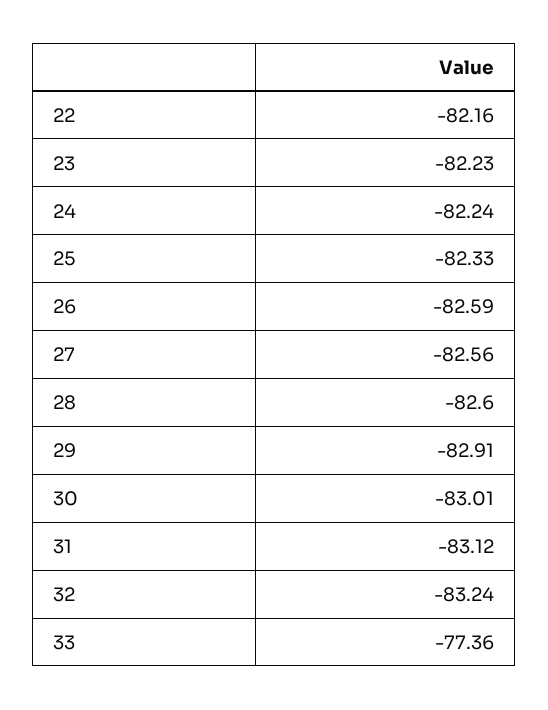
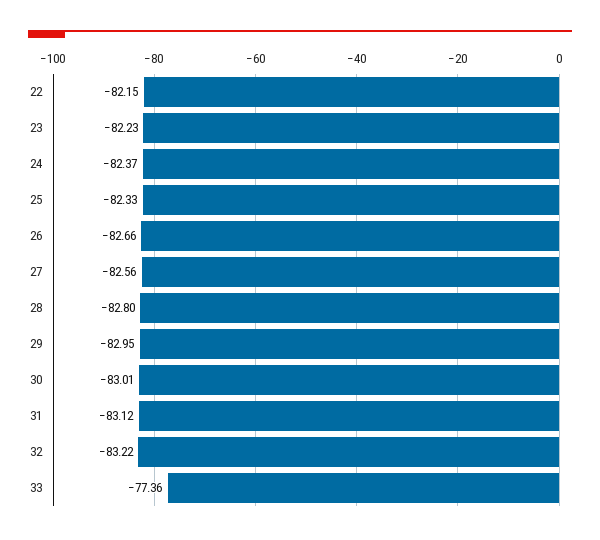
  {
-   "22": -82.16,
+   "22": -82.15,
    "23": -82.23,
-   "24": -82.24,
+   "24": -82.37,
    "25": -82.33,
-   "26": -82.59,
+   "26": -82.66,
    "27": -82.56,
-   "28": -82.6,
+   "28": -82.8,
-   "29": -82.91,
+   "29": -82.95,
    "30": -83.01,
    "31": -83.12,
-   "32": -83.24,
+   "32": -83.22,
    "33": -77.36
  }

